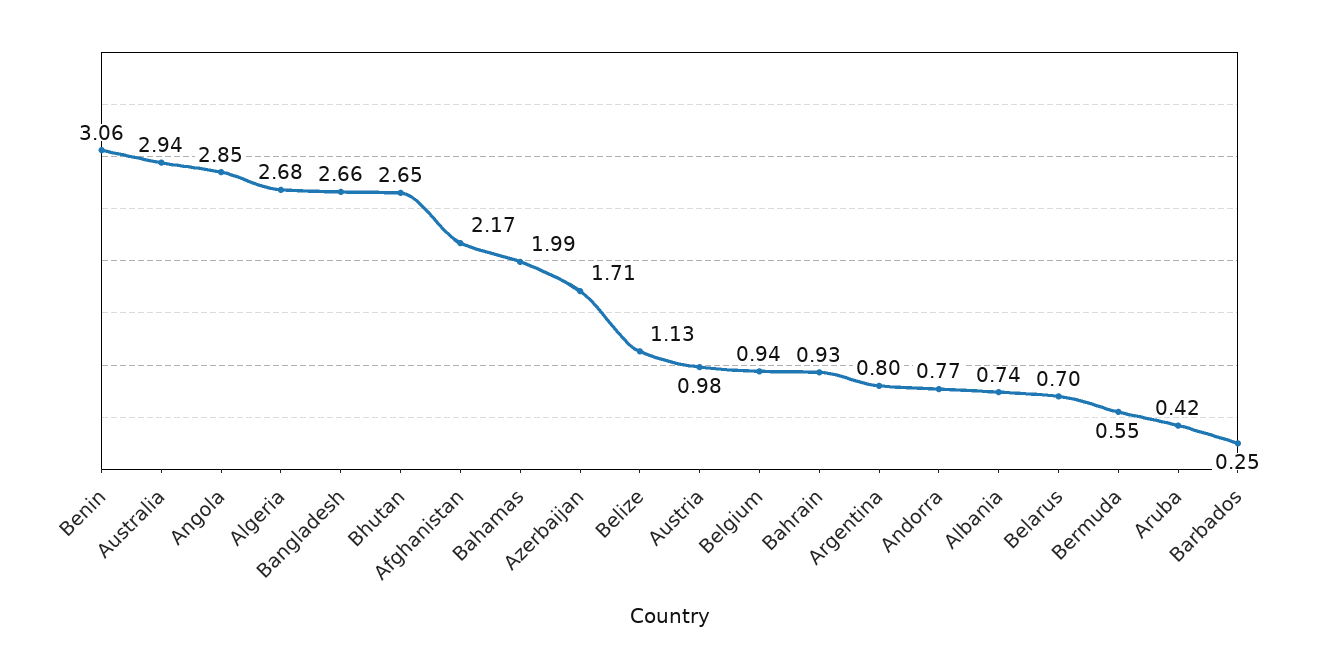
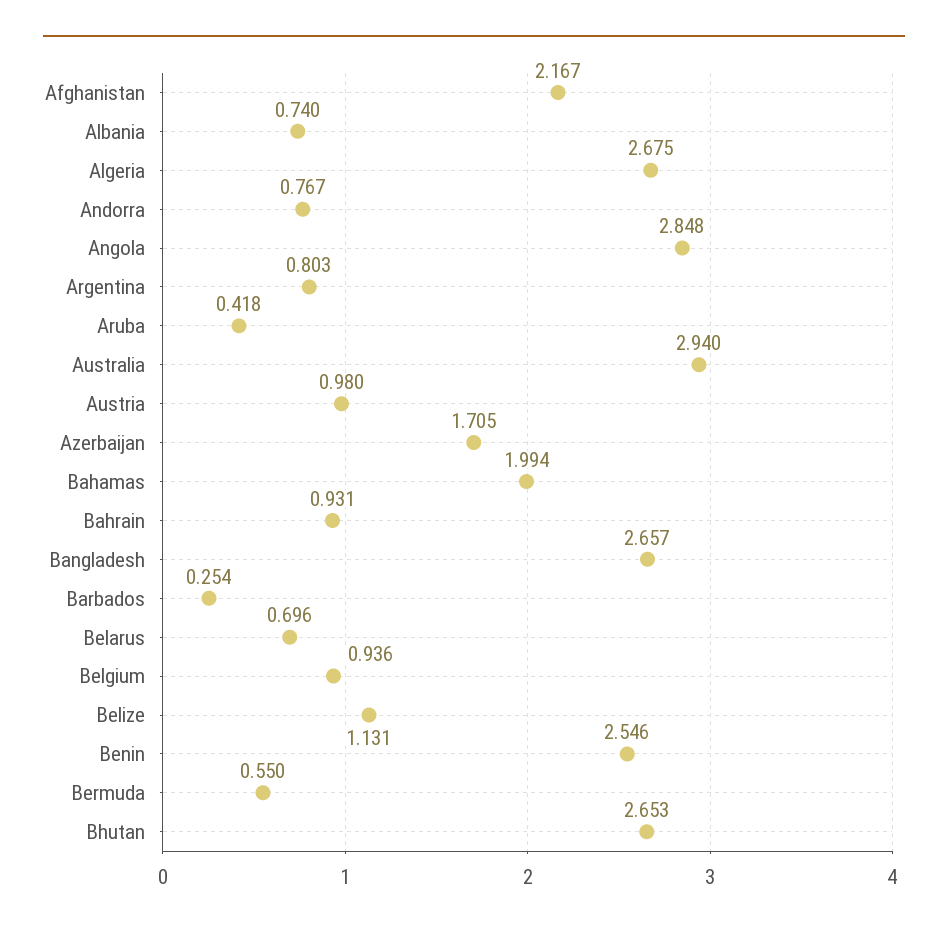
  {
-   "Benin": 3.06,
+   "Benin": 2.546,
    "Australia": 2.94,
    "Angola": 2.848,
    "Algeria": 2.675,
    "Bangladesh": 2.657,
    "Bhutan": 2.653,
    "Afghanistan": 2.167,
    "Bahamas": 1.994,
    "Azerbaijan": 1.705,
    "Belize": 1.131,
    "Austria": 0.98,
    "Belgium": 0.936,
    "Bahrain": 0.931,
    "Argentina": 0.803,
    "Andorra": 0.767,
    "Albania": 0.74,
    "Belarus": 0.696,
    "Bermuda": 0.55,
    "Aruba": 0.418,
    "Barbados": 0.254
  }

